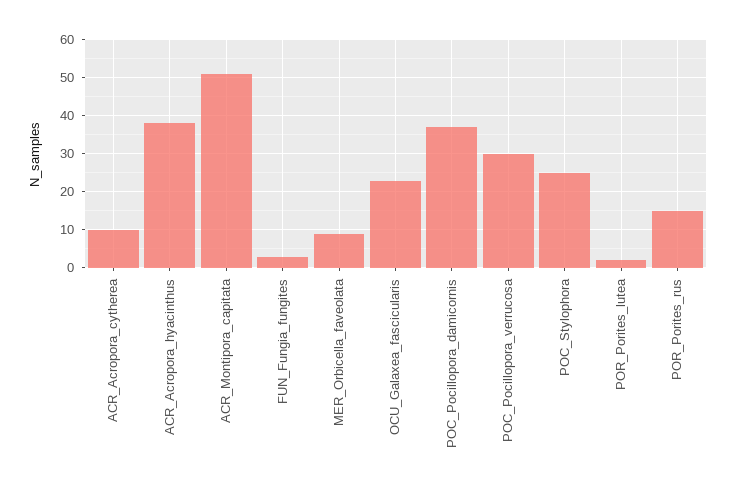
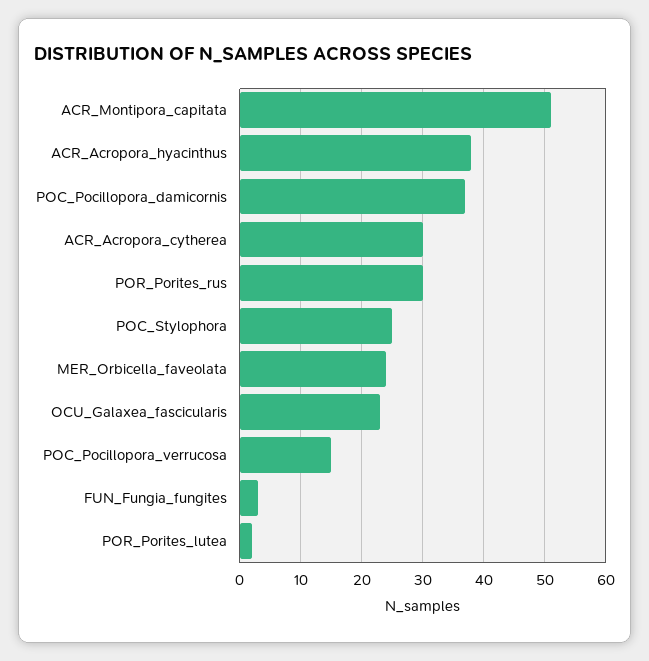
  {
-   "ACR_Acropora_cytherea": 10,
+   "ACR_Acropora_cytherea": 30,
    "ACR_Acropora_hyacinthus": 38,
    "ACR_Montipora_capitata": 51,
    "FUN_Fungia_fungites": 3,
-   "MER_Orbicella_faveolata": 10,
+   "MER_Orbicella_faveolata": 24,
    "OCU_Galaxea_fascicularis": 23,
    "POC_Pocillopora_damicornis": 37,
-   "POC_Pocillopora_verrucosa": 30,
+   "POC_Pocillopora_verrucosa": 15,
    "POC_Stylophora": 25,
    "POR_Porites_lutea": 2,
-   "POR_Porites_rus": 15
+   "POR_Porites_rus": 30
  }

